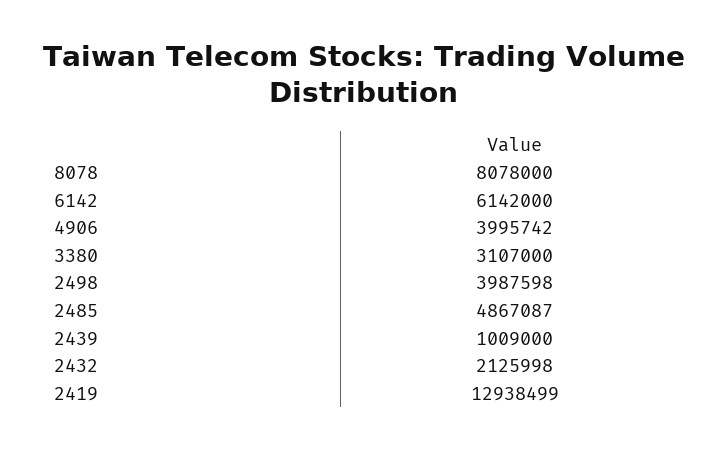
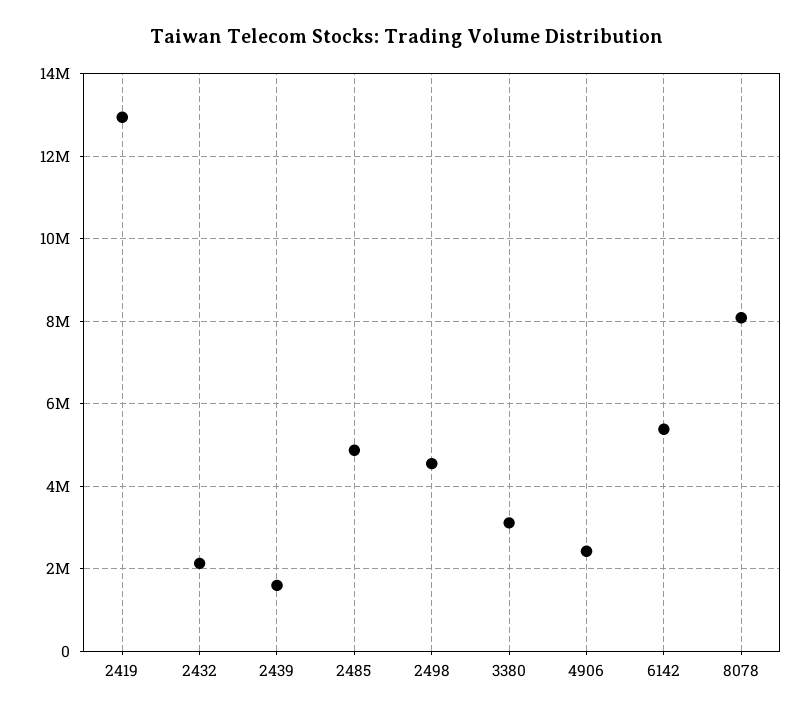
  {
    "8078": 8078000,
-   "6142": 6142000,
+   "6142": 5400000,
-   "4906": 3995742,
+   "4906": 2400000,
    "3380": 3107000,
-   "2498": 3987598,
+   "2498": 4600000,
    "2485": 4867087,
-   "2439": 1009000,
+   "2439": 1600000,
    "2432": 2125998,
    "2419": 12938499
  }

